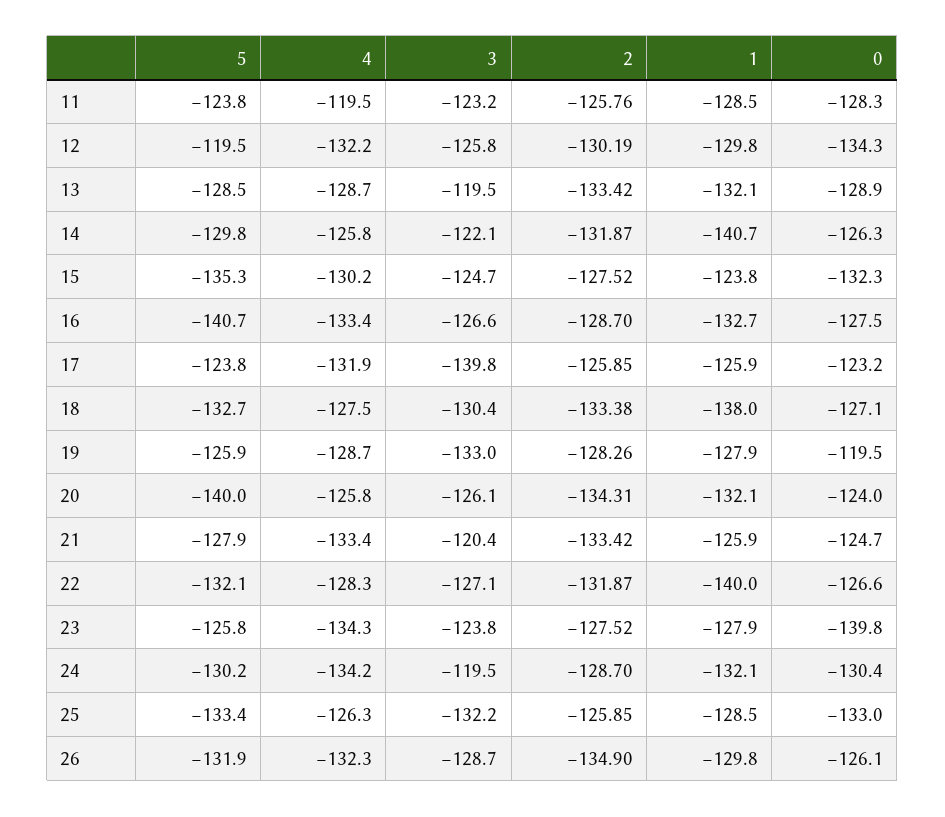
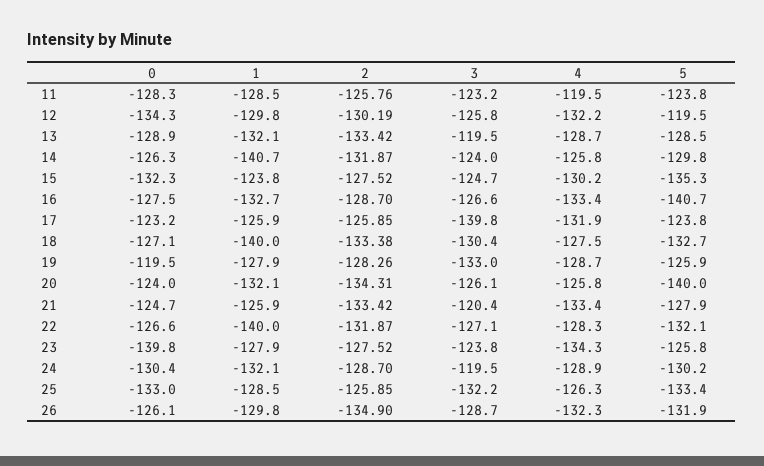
  {
    "5": {
      "11": -123.8,
      "12": -119.5,
      "13": -128.5,
      "14": -129.8,
      "15": -135.3,
      "16": -140.7,
      "17": -123.8,
      "18": -132.7,
      "19": -125.9,
      "20": -140,
      "21": -127.9,
      "22": -132.1,
      "23": -125.8,
      "24": -130.2,
      "25": -133.4,
      "26": -131.9
    },
    "4": {
      "11": -119.5,
      "12": -132.2,
      "13": -128.7,
      "14": -125.8,
      "15": -130.2,
      "16": -133.4,
      "17": -131.9,
      "18": -127.5,
      "19": -128.7,
      "20": -125.8,
      "21": -133.4,
      "22": -128.3,
      "23": -134.3,
-     "24": -134.2,
+     "24": -128.9,
      "25": -126.3,
      "26": -132.3
    },
    "3": {
      "11": -123.2,
      "12": -125.8,
      "13": -119.5,
-     "14": -122.1,
+     "14": -124,
      "15": -124.7,
      "16": -126.6,
      "17": -139.8,
      "18": -130.4,
      "19": -133,
      "20": -126.1,
      "21": -120.4,
      "22": -127.1,
      "23": -123.8,
      "24": -119.5,
      "25": -132.2,
      "26": -128.7
    },
    "2": {
      "11": -125.76,
      "12": -130.19,
      "13": -133.42,
      "14": -131.87,
      "15": -127.52,
      "16": -128.7,
      "17": -125.85,
      "18": -133.38,
      "19": -128.26,
      "20": -134.31,
      "21": -133.42,
      "22": -131.87,
      "23": -127.52,
      "24": -128.7,
      "25": -125.85,
      "26": -134.9
    },
    "1": {
      "11": -128.5,
      "12": -129.8,
      "13": -132.1,
      "14": -140.7,
      "15": -123.8,
      "16": -132.7,
      "17": -125.9,
-     "18": -138,
+     "18": -140,
      "19": -127.9,
      "20": -132.1,
      "21": -125.9,
      "22": -140,
      "23": -127.9,
      "24": -132.1,
      "25": -128.5,
      "26": -129.8
    },
    "0": {
      "11": -128.3,
      "12": -134.3,
      "13": -128.9,
      "14": -126.3,
      "15": -132.3,
      "16": -127.5,
      "17": -123.2,
      "18": -127.1,
      "19": -119.5,
      "20": -124,
      "21": -124.7,
      "22": -126.6,
      "23": -139.8,
      "24": -130.4,
      "25": -133,
      "26": -126.1
    }
  }

